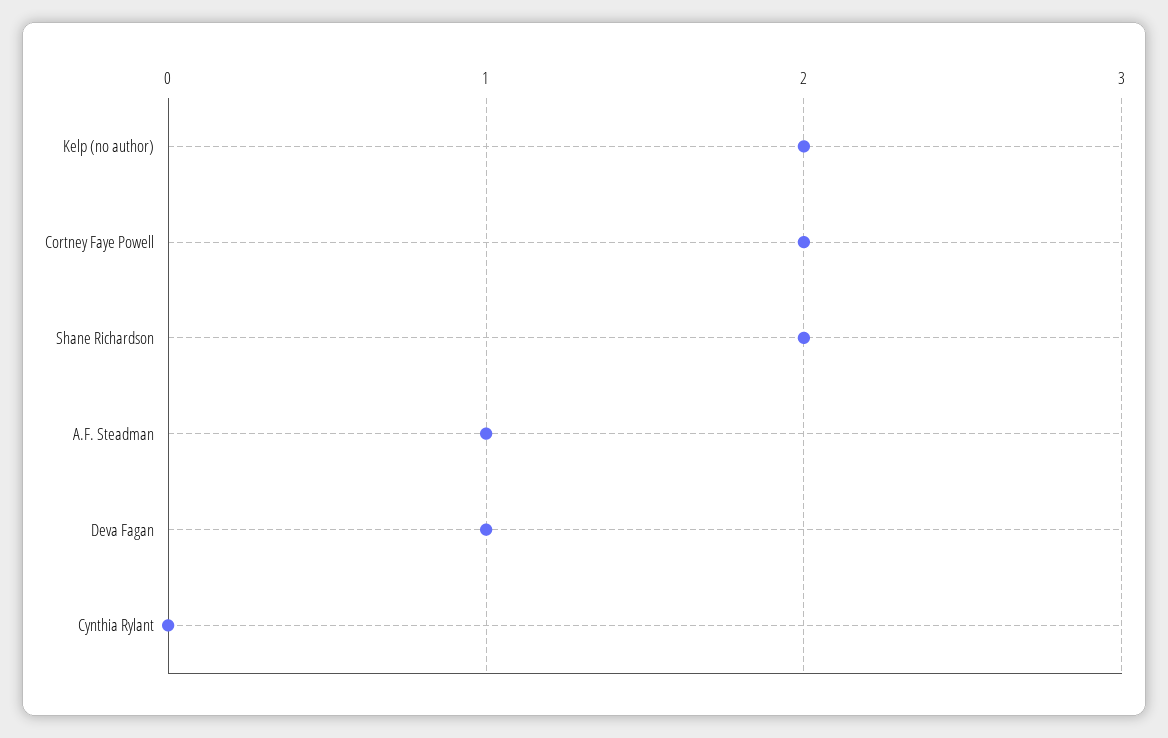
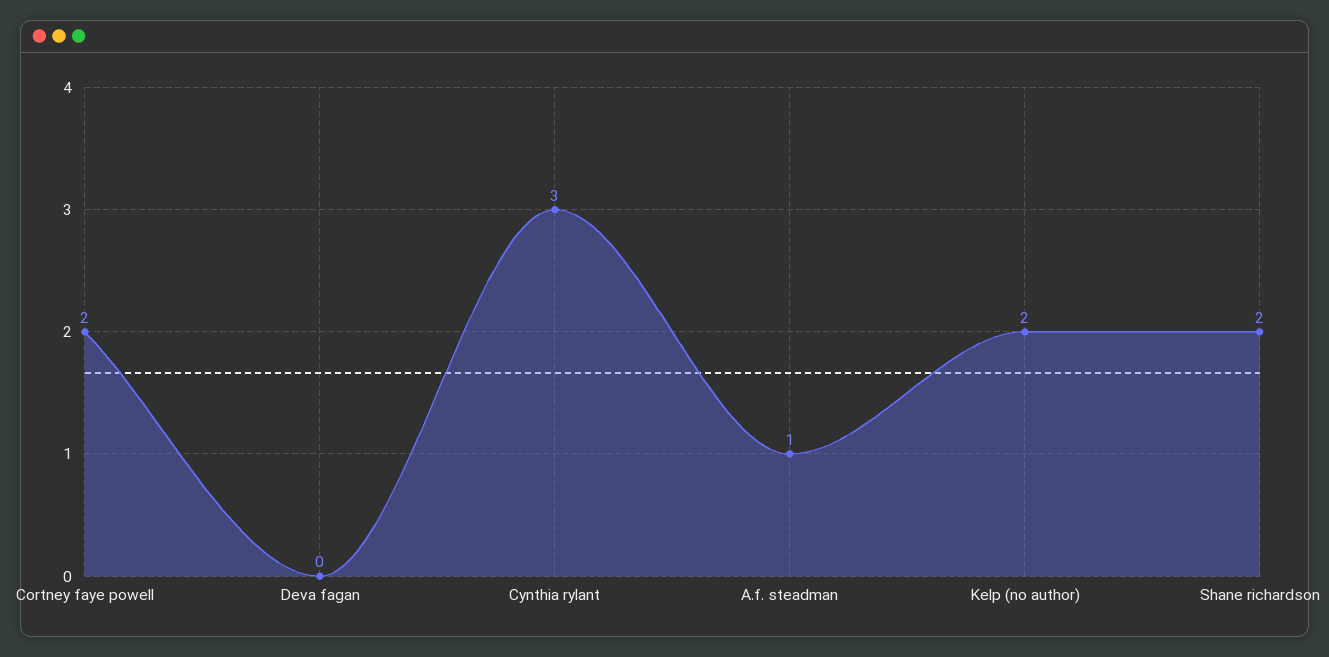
  {
    "Kelp (no author)": 2,
    "Cortney Faye Powell": 2,
    "Shane Richardson": 2,
    "A.F. Steadman": 1,
-   "Deva Fagan": 1,
+   "Deva Fagan": 0,
-   "Cynthia Rylant": 0
+   "Cynthia Rylant": 3
  }

